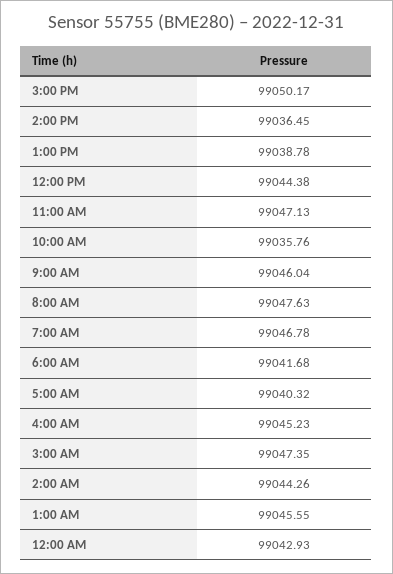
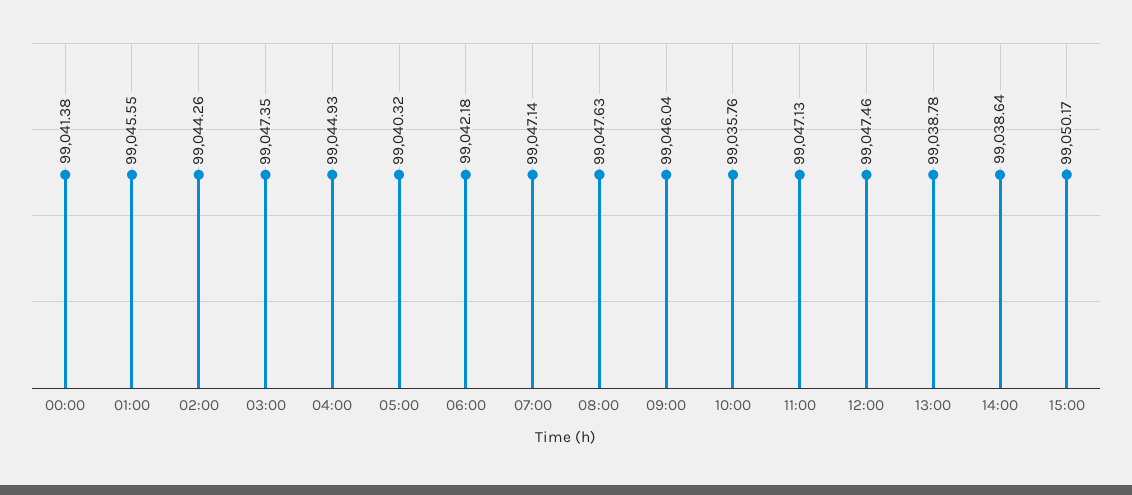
  {
    "3:00 PM": 99050.17,
-   "2:00 PM": 99036.45,
+   "2:00 PM": 99038.64,
    "1:00 PM": 99038.78,
-   "12:00 PM": 99044.38,
+   "12:00 PM": 99047.46,
    "11:00 AM": 99047.13,
    "10:00 AM": 99035.76,
    "9:00 AM": 99046.04,
    "8:00 AM": 99047.63,
-   "7:00 AM": 99046.78,
+   "7:00 AM": 99047.14,
-   "6:00 AM": 99041.68,
+   "6:00 AM": 99042.18,
    "5:00 AM": 99040.32,
-   "4:00 AM": 99045.23,
+   "4:00 AM": 99044.93,
    "3:00 AM": 99047.35,
    "2:00 AM": 99044.26,
    "1:00 AM": 99045.55,
-   "12:00 AM": 99042.93
+   "12:00 AM": 99041.38
  }

